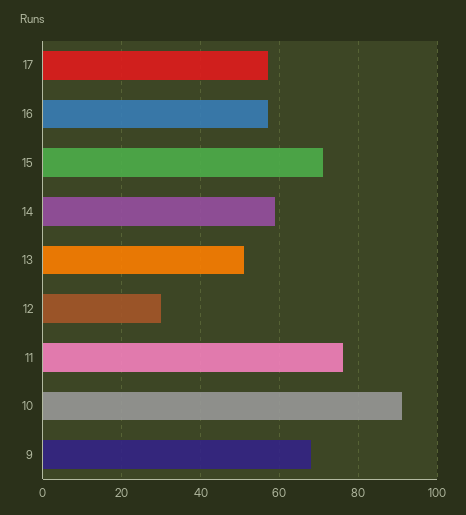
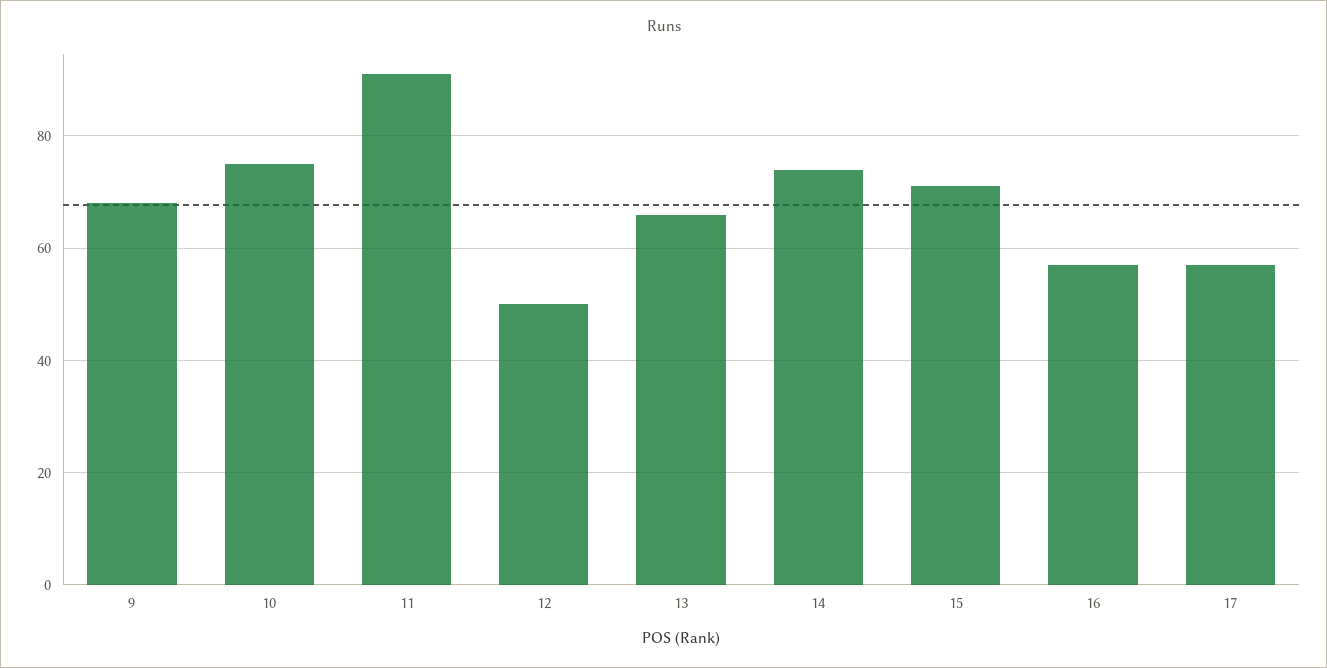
  {
    "17": 55,
    "16": 55,
    "15": 70,
-   "14": 60,
+   "14": 75,
-   "13": 50,
+   "13": 65,
-   "12": 30,
+   "12": 50,
-   "11": 75,
+   "11": 90,
-   "10": 90,
+   "10": 75,
    "9": 70
  }

